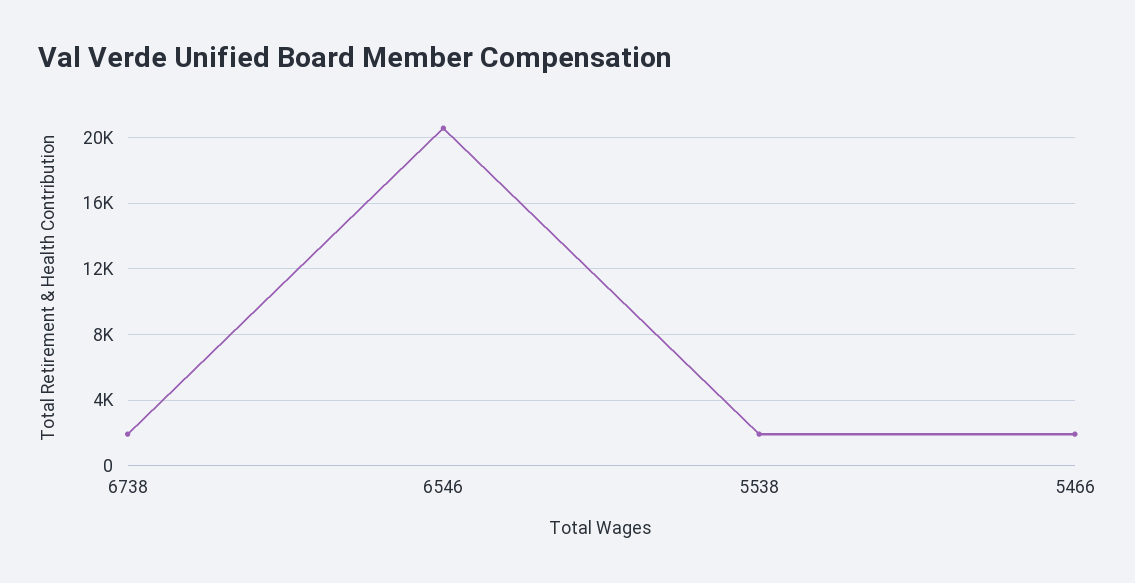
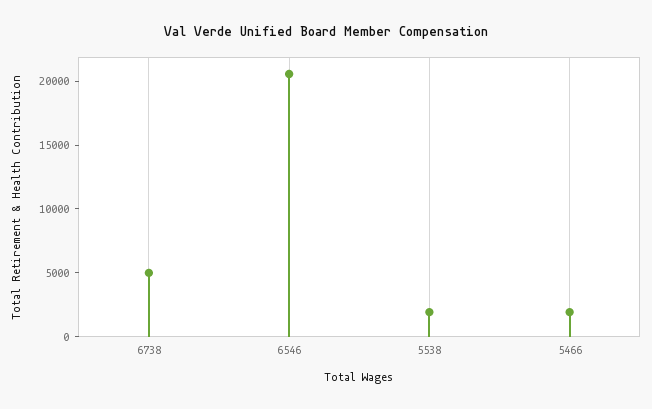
  {
-   "6738": 2000,
+   "6738": 5000,
    "6546": 20500,
    "5538": 2000,
    "5466": 2000
  }

